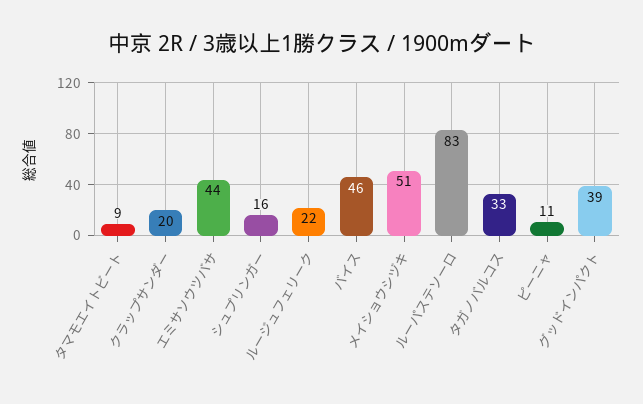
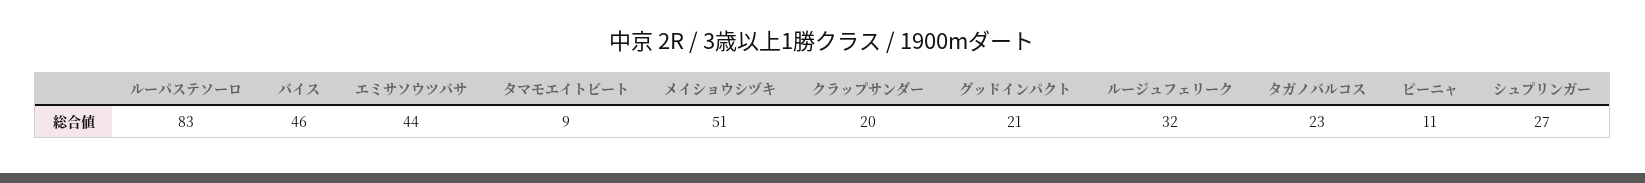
  {
    "タマモエイトビート": 9,
    "クラップサンダー": 20,
    "エミサソウツバサ": 44,
-   "シュプリンガー": 16,
+   "シュプリンガー": 27,
-   "ルージュフェリーク": 22,
+   "ルージュフェリーク": 32,
    "バイス": 46,
    "メイショウシヅキ": 51,
    "ルーパステソーロ": 83,
-   "タガノバルコス": 33,
+   "タガノバルコス": 23,
    "ピーニャ": 11,
-   "グッドインパクト": 39
+   "グッドインパクト": 21
  }

